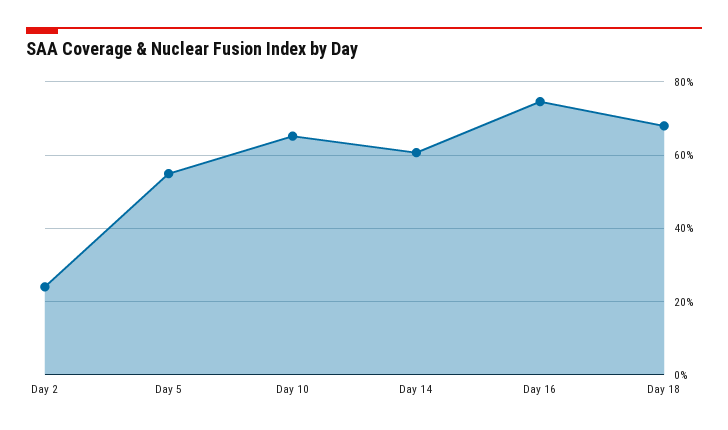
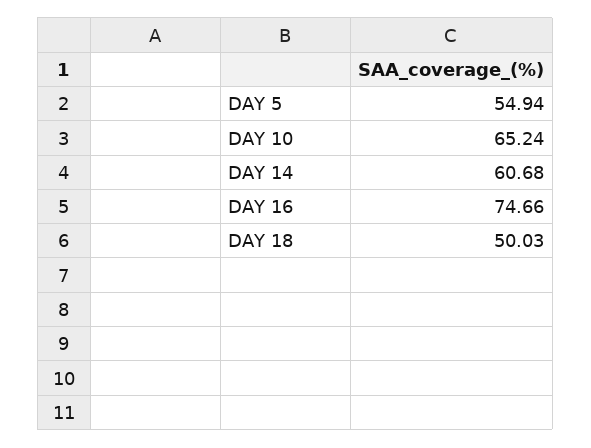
  {
-   "Day 2": 24,
    "Day 5": 54.94,
    "Day 10": 65.24,
    "Day 14": 60.68,
    "Day 16": 74.66,
-   "Day 18": 68
+   "Day 18": 50.03
  }

